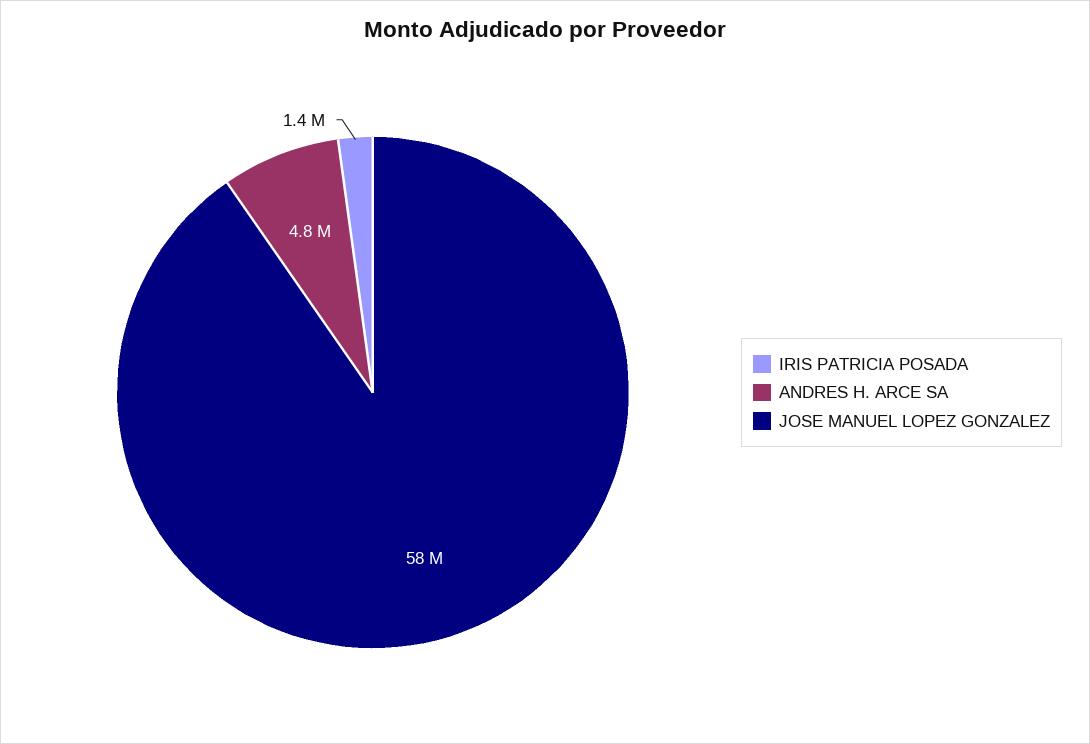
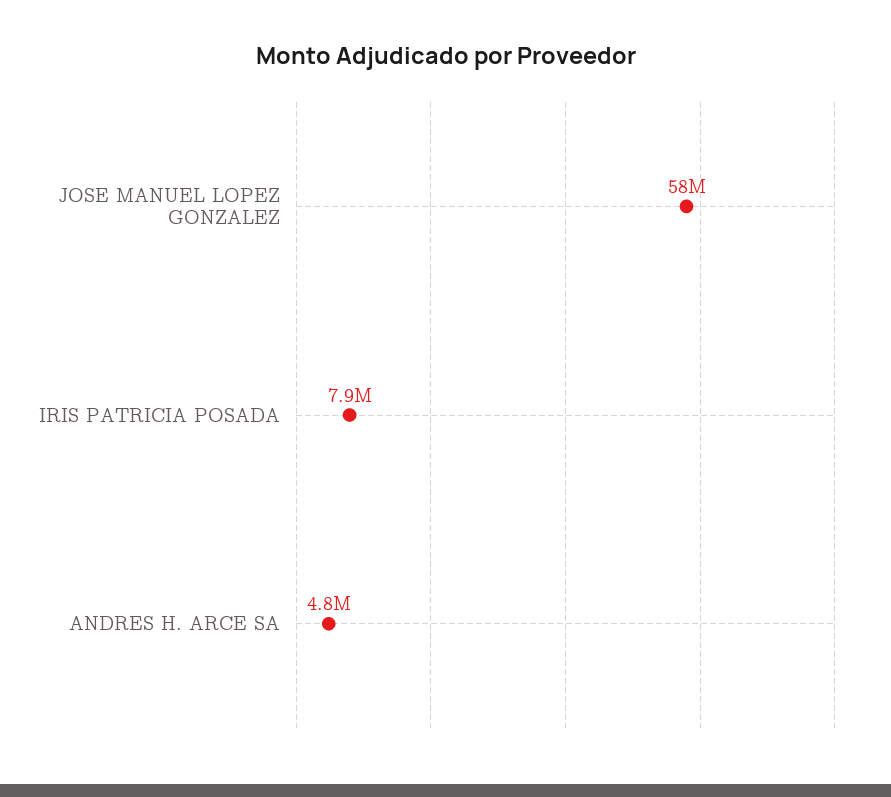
  {
-   "IRIS PATRICIA POSADA": 1400000,
+   "IRIS PATRICIA POSADA": 7900000,
    "ANDRES H. ARCE SA": 4800000,
    "JOSE MANUEL LOPEZ GONZALEZ": 58000000
  }

